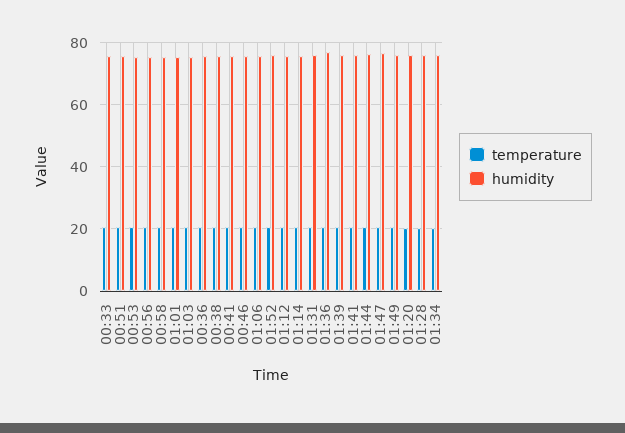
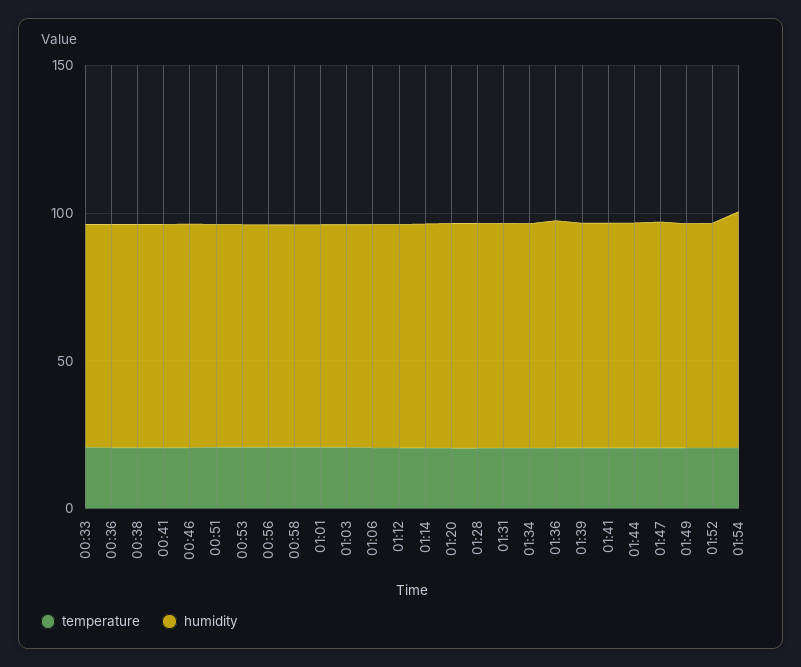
  {
    "temperature": {
      "00:33": 20,
      "00:51": 20,
      "00:53": 20,
      "00:56": 20,
      "00:58": 20,
      "01:01": 20,
      "01:03": 20,
      "00:36": 20,
      "00:38": 20,
      "00:41": 20,
      "00:46": 20,
      "01:06": 20,
      "01:52": 20,
      "01:12": 20,
      "01:14": 20,
      "01:31": 20,
      "01:36": 20,
      "01:39": 20,
      "01:41": 20,
      "01:44": 20,
      "01:47": 20,
      "01:49": 20,
      "01:20": 20,
      "01:28": 20,
-     "01:34": 20
+     "01:34": 20,
+     "01:54": 20
    },
    "humidity": {
      "00:33": 76,
      "00:51": 76,
      "00:53": 76,
      "00:56": 76,
      "00:58": 76,
      "01:01": 76,
      "01:03": 76,
      "00:36": 76,
      "00:38": 76,
      "00:41": 76,
      "00:46": 76,
      "01:06": 76,
      "01:52": 76,
      "01:12": 76,
      "01:14": 76,
      "01:31": 76,
      "01:36": 76,
      "01:39": 76,
      "01:41": 76,
      "01:44": 76,
      "01:47": 76,
      "01:49": 76,
      "01:20": 76,
      "01:28": 76,
-     "01:34": 76
+     "01:34": 76,
+     "01:54": 80
    }
  }

